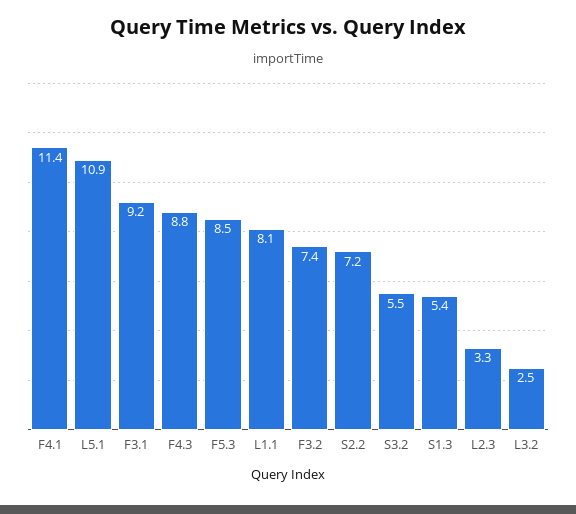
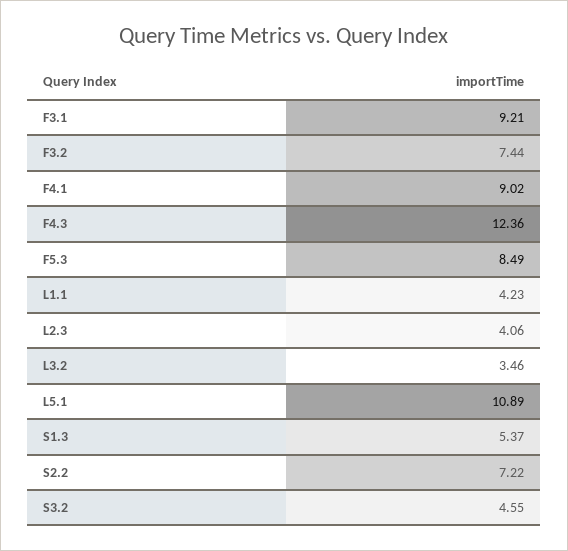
  {
-   "F4.1": 11.4,
+   "F4.1": 9.02,
    "L5.1": 10.89,
    "F3.1": 9.21,
-   "F4.3": 8.8,
+   "F4.3": 12.36,
    "F5.3": 8.49,
-   "L1.1": 8.1,
+   "L1.1": 4.23,
    "F3.2": 7.44,
    "S2.2": 7.22,
-   "S3.2": 5.5,
+   "S3.2": 4.55,
    "S1.3": 5.37,
-   "L2.3": 3.3,
+   "L2.3": 4.06,
-   "L3.2": 2.5
+   "L3.2": 3.46
  }

